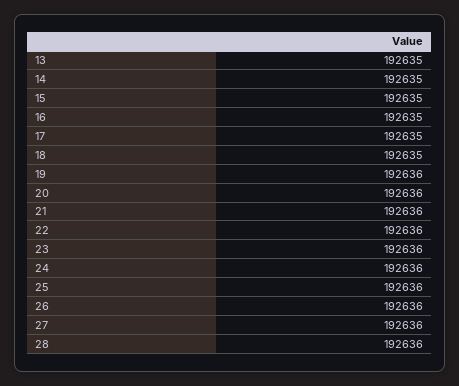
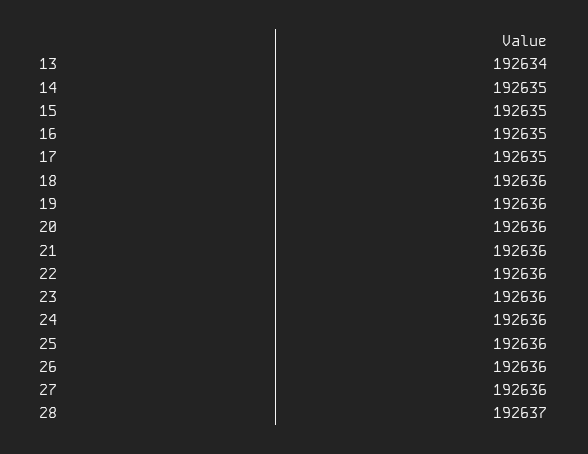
  {
-   "13": 192635,
+   "13": 192634,
    "14": 192635,
    "15": 192635,
    "16": 192635,
    "17": 192635,
-   "18": 192635,
+   "18": 192636,
    "19": 192636,
    "20": 192636,
    "21": 192636,
    "22": 192636,
    "23": 192636,
    "24": 192636,
    "25": 192636,
    "26": 192636,
    "27": 192636,
-   "28": 192636
+   "28": 192637
  }

